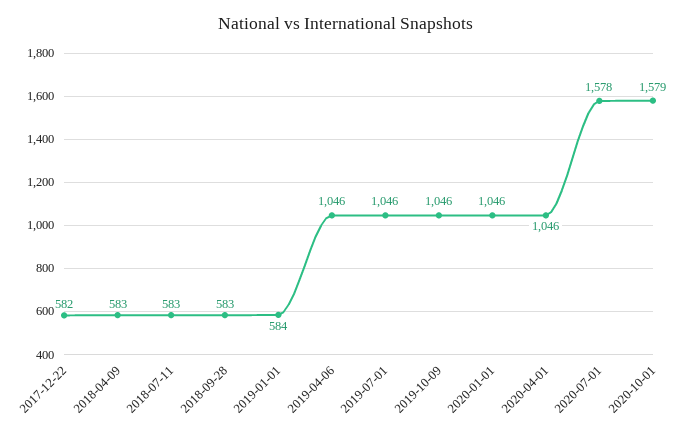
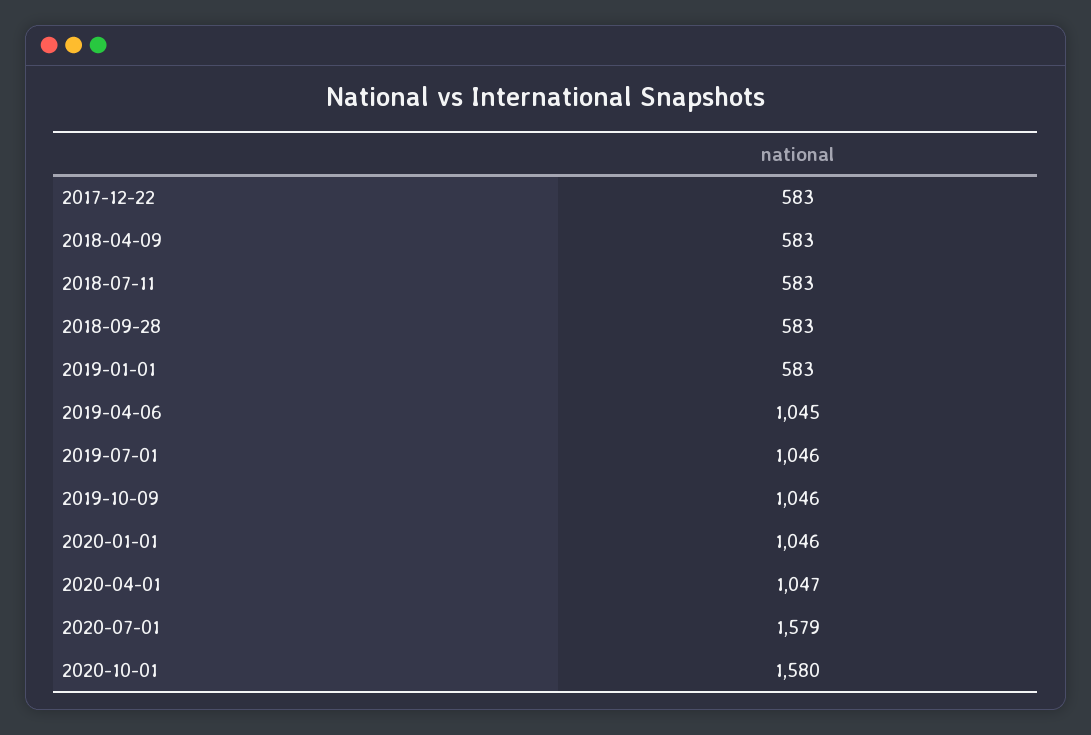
  {
-   "2017-12-22": 582,
+   "2017-12-22": 583,
    "2018-04-09": 583,
    "2018-07-11": 583,
    "2018-09-28": 583,
-   "2019-01-01": 584,
+   "2019-01-01": 583,
-   "2019-04-06": 1046,
+   "2019-04-06": 1045,
    "2019-07-01": 1046,
    "2019-10-09": 1046,
    "2020-01-01": 1046,
-   "2020-04-01": 1046,
+   "2020-04-01": 1047,
-   "2020-07-01": 1578,
+   "2020-07-01": 1579,
-   "2020-10-01": 1579
+   "2020-10-01": 1580
  }

